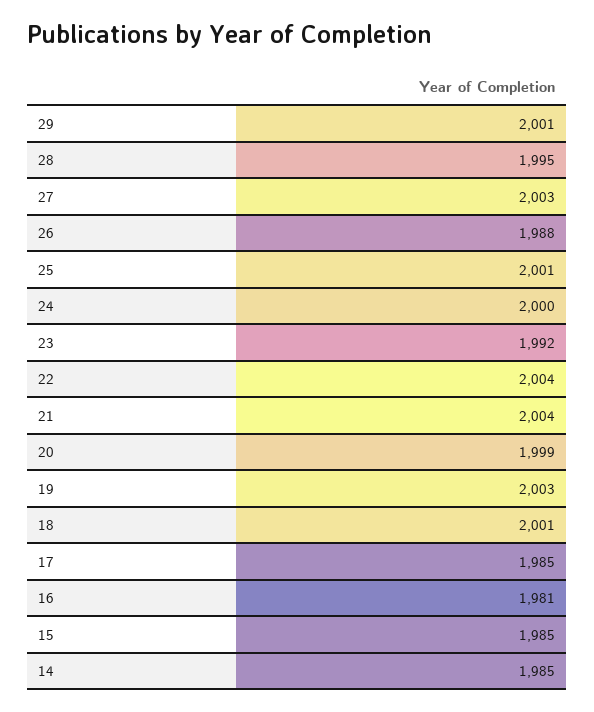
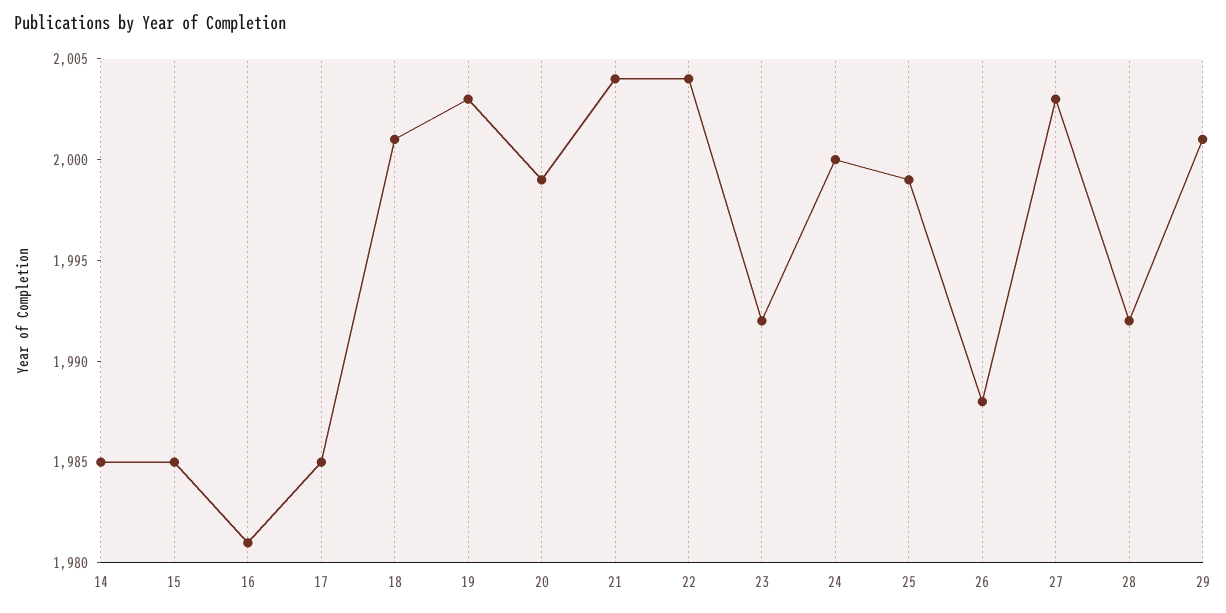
  {
    "29": 2001,
-   "28": 1995,
+   "28": 1992,
    "27": 2003,
    "26": 1988,
-   "25": 2001,
+   "25": 1999,
    "24": 2000,
    "23": 1992,
    "22": 2004,
    "21": 2004,
    "20": 1999,
    "19": 2003,
    "18": 2001,
    "17": 1985,
    "16": 1981,
    "15": 1985,
    "14": 1985
  }

